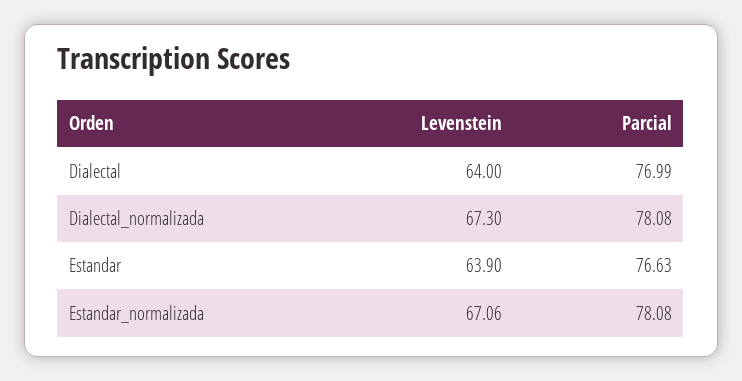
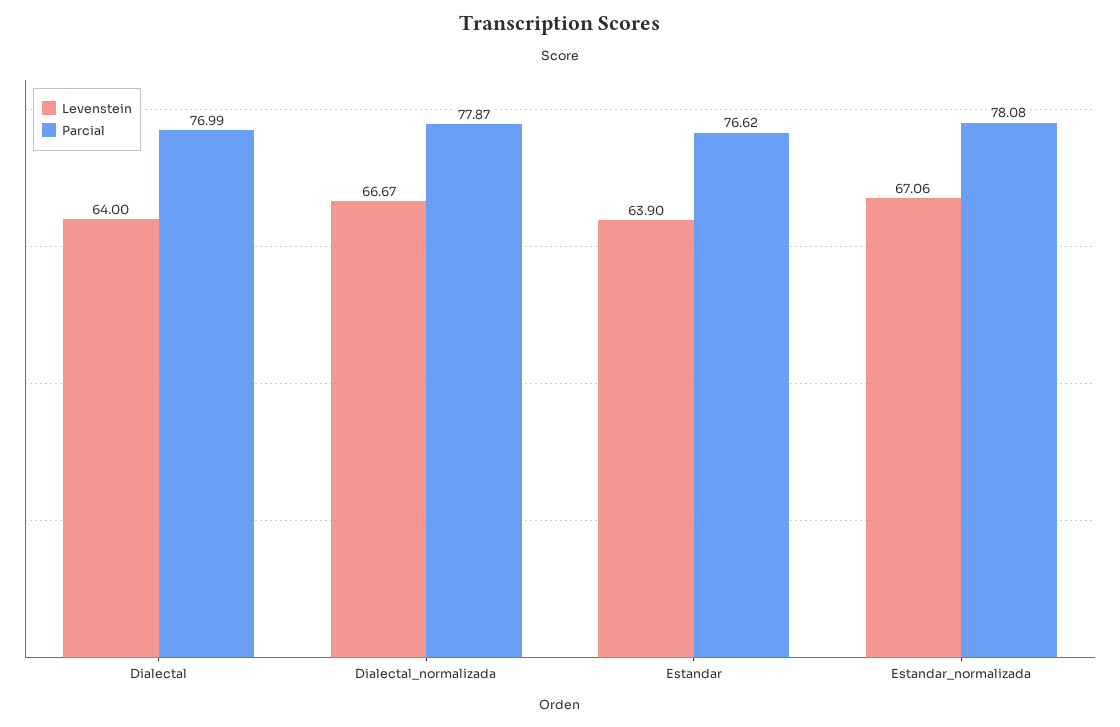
  {
    "Levenstein": {
      "Dialectal": 64,
-     "Dialectal_normalizada": 67.3,
+     "Dialectal_normalizada": 66.67,
      "Estandar": 63.9,
      "Estandar_normalizada": 67.06
    },
    "Parcial": {
      "Dialectal": 76.99,
-     "Dialectal_normalizada": 78.08,
+     "Dialectal_normalizada": 77.87,
-     "Estandar": 76.63,
+     "Estandar": 76.62,
      "Estandar_normalizada": 78.08
    }
  }

